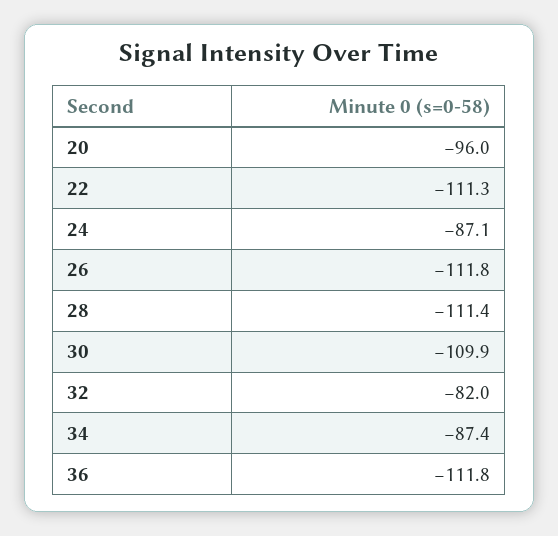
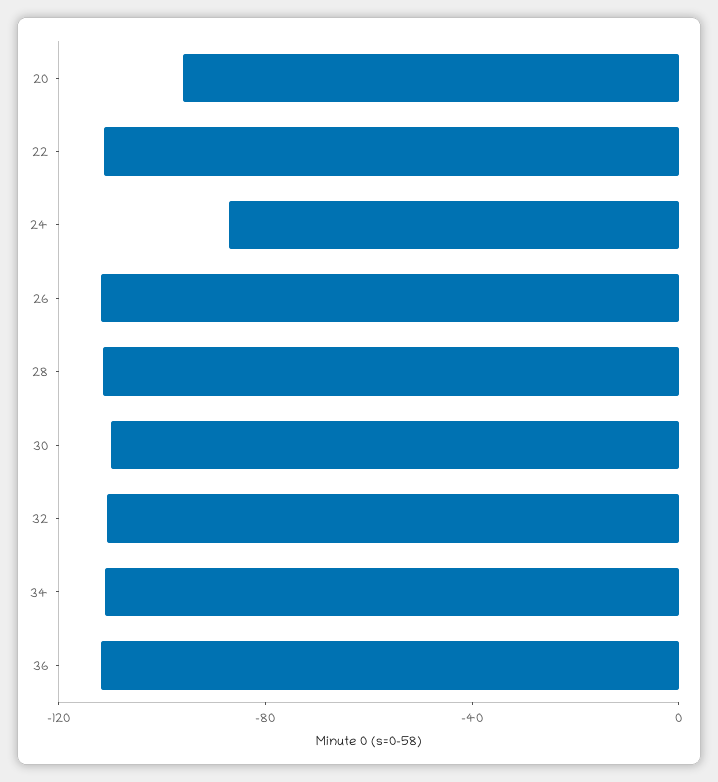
  {
    "20": -96,
    "22": -111.3,
    "24": -87.1,
    "26": -111.8,
    "28": -111.4,
    "30": -109.9,
-   "32": -82,
+   "32": -110,
-   "34": -87.4,
+   "34": -110,
    "36": -111.8
  }

